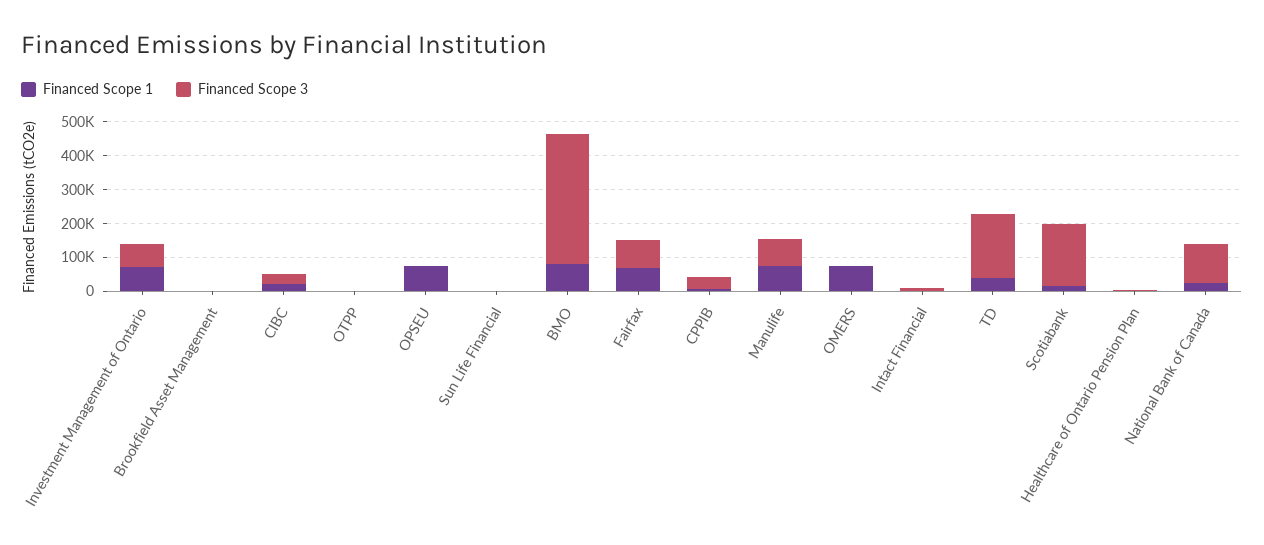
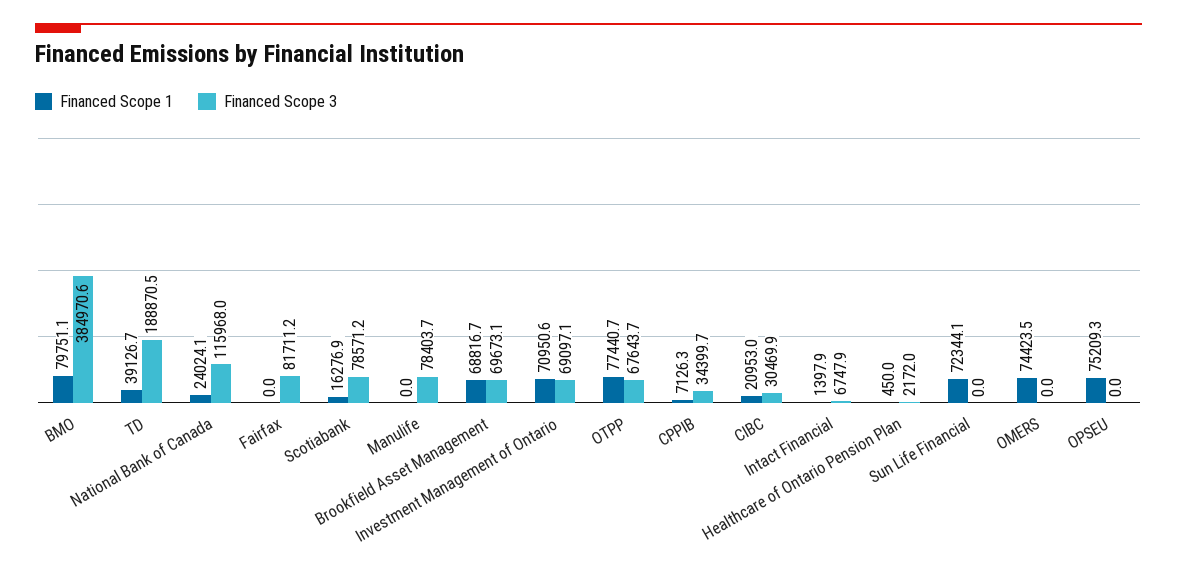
  {
    "Financed Scope 1": {
      "Investment Management of Ontario": 70950.6,
-     "Brookfield Asset Management": 0,
+     "Brookfield Asset Management": 68816.7,
      "CIBC": 20953,
-     "OTPP": 0,
+     "OTPP": 77440.7,
      "OPSEU": 75209.3,
-     "Sun Life Financial": 0,
+     "Sun Life Financial": 72344.1,
      "BMO": 79751.1,
-     "Fairfax": 75000,
+     "Fairfax": 0,
      "CPPIB": 7126.3,
-     "Manulife": 75000,
+     "Manulife": 0,
      "OMERS": 74423.5,
      "Intact Financial": 1397.9,
      "TD": 39126.7,
      "Scotiabank": 16276.9,
      "Healthcare of Ontario Pension Plan": 450,
      "National Bank of Canada": 24024.1
    },
    "Financed Scope 3": {
      "Investment Management of Ontario": 69097.1,
-     "Brookfield Asset Management": 0,
+     "Brookfield Asset Management": 69673.1,
      "CIBC": 30469.9,
-     "OTPP": 0,
+     "OTPP": 67643.7,
      "OPSEU": 0,
      "Sun Life Financial": 0,
      "BMO": 384970.6,
      "Fairfax": 81711.2,
      "CPPIB": 34399.7,
      "Manulife": 78403.7,
      "OMERS": 0,
      "Intact Financial": 6747.9,
      "TD": 188870.5,
-     "Scotiabank": 175000,
+     "Scotiabank": 78571.2,
      "Healthcare of Ontario Pension Plan": 2172,
      "National Bank of Canada": 115968
    }
  }

